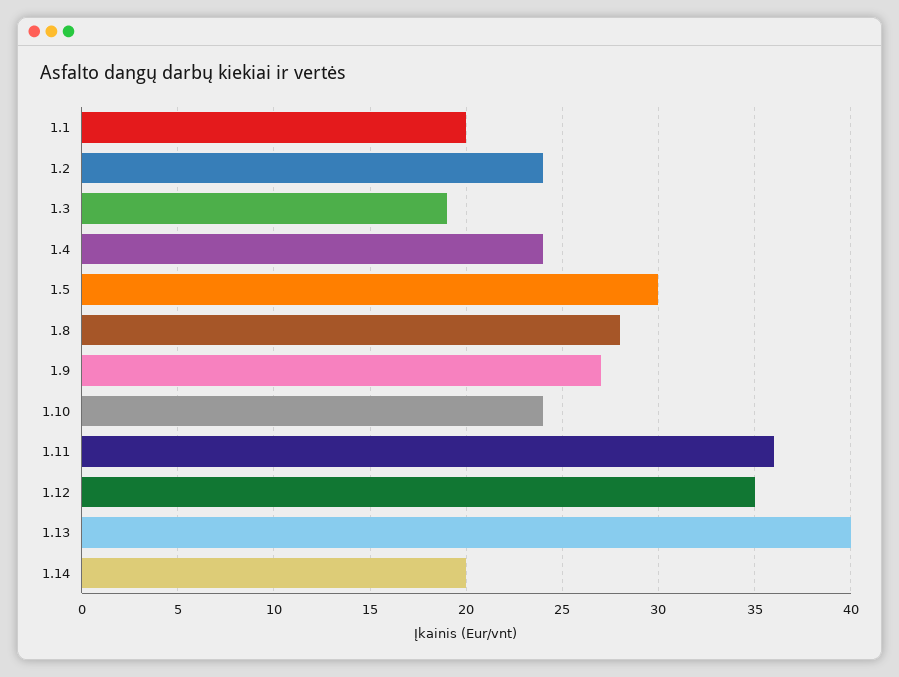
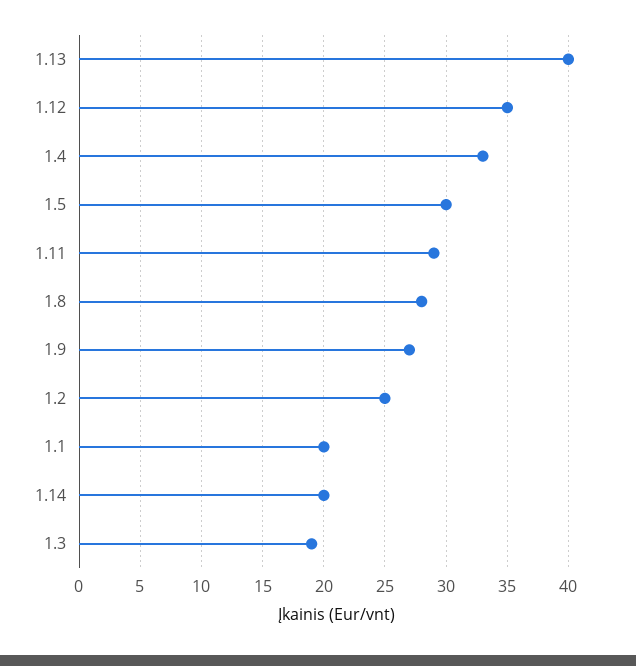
  {
    "1.1": 20,
-   "1.2": 24,
+   "1.2": 25,
    "1.3": 19,
-   "1.4": 24,
+   "1.4": 33,
    "1.5": 30,
    "1.8": 28,
    "1.9": 27,
-   "1.10": 24,
-   "1.11": 36,
+   "1.11": 29,
    "1.12": 35,
    "1.13": 40,
    "1.14": 20
  }

